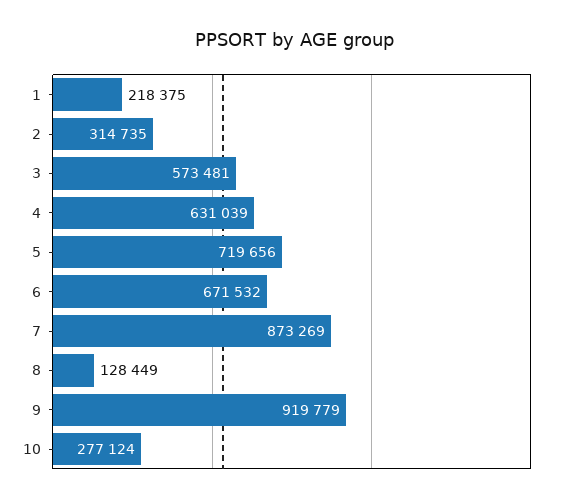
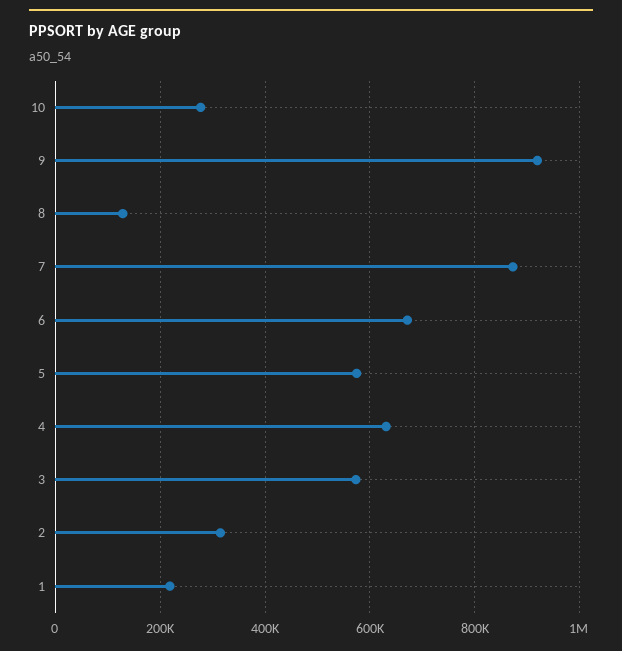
  {
    "1": 218375,
    "2": 314735,
    "3": 573481,
    "4": 631039,
-   "5": 719656,
+   "5": 580000,
    "6": 671532,
    "7": 873269,
    "8": 128449,
    "9": 919779,
    "10": 277124
  }

